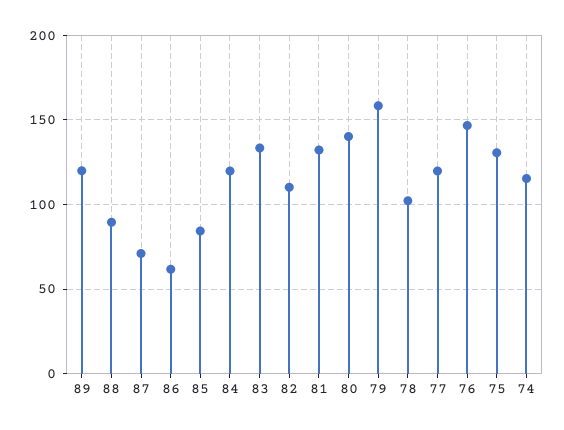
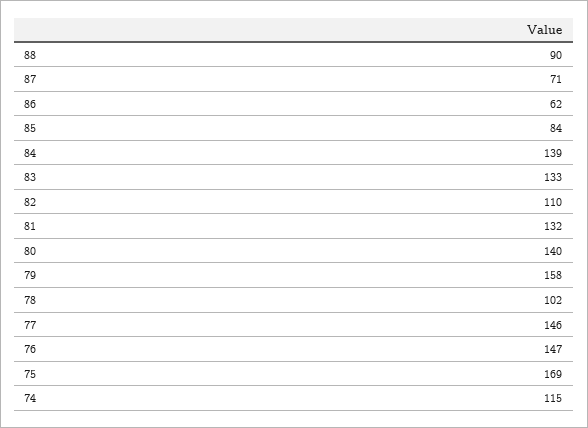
  {
-   "89": 120,
    "88": 90,
    "87": 71,
    "86": 62,
    "85": 84,
-   "84": 120,
+   "84": 139,
    "83": 133,
    "82": 110,
    "81": 132,
    "80": 140,
    "79": 158,
    "78": 102,
-   "77": 120,
+   "77": 146,
    "76": 147,
-   "75": 130,
+   "75": 169,
    "74": 115
  }

